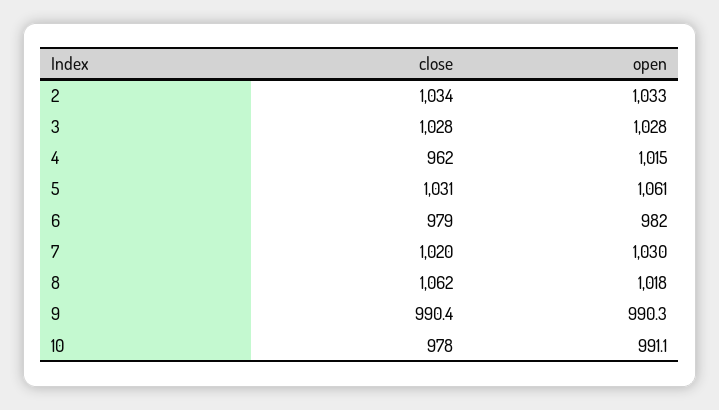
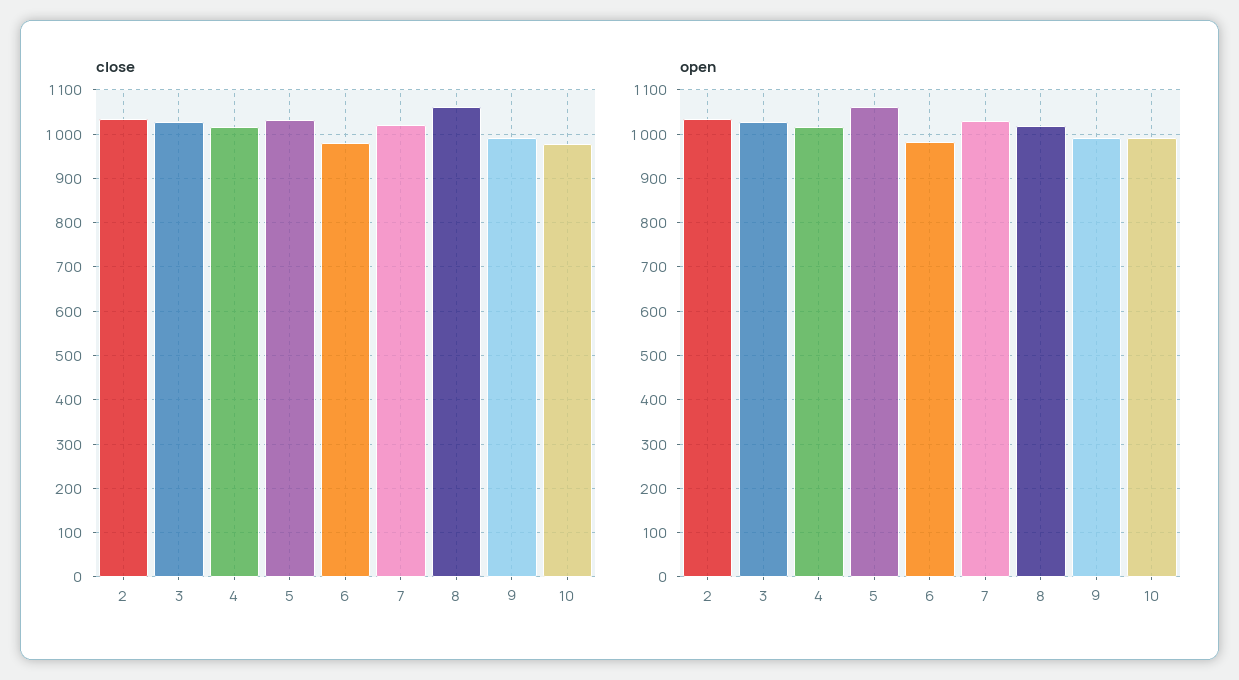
  {
    "close": {
      "2": 1034,
      "3": 1028,
-     "4": 962,
+     "4": 1020,
      "5": 1031,
      "6": 979,
      "7": 1020,
      "8": 1062,
      "9": 990.4,
      "10": 978
    },
    "open": {
      "2": 1033,
      "3": 1028,
      "4": 1015,
      "5": 1061,
      "6": 982,
      "7": 1030,
      "8": 1018,
      "9": 990.3,
      "10": 991.1
    }
  }

